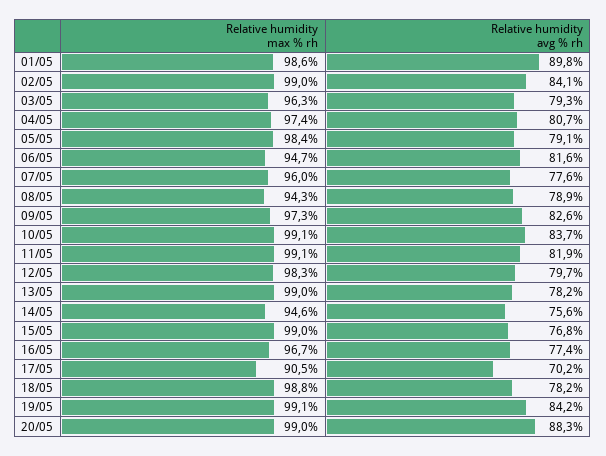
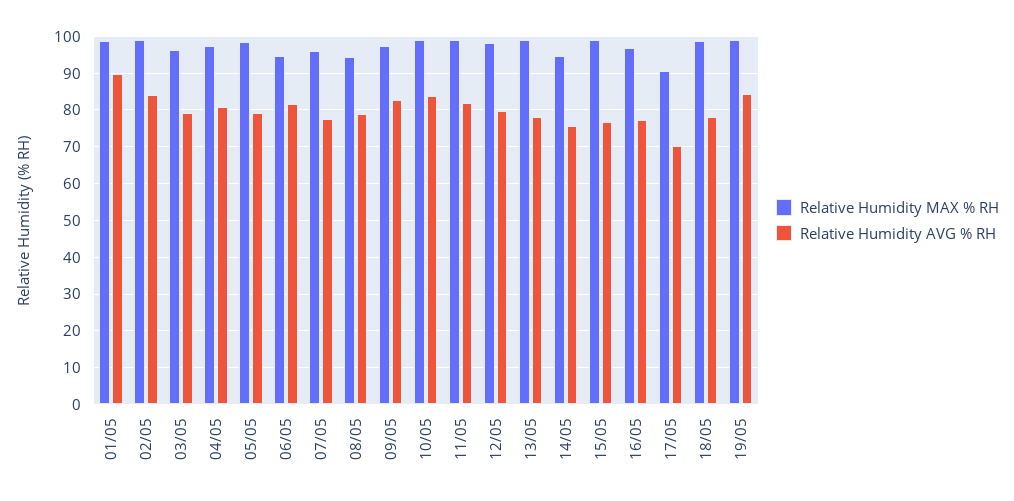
  {
    "Relative humidity max % rh": {
      "01/05": 98.6,
      "02/05": 99,
      "03/05": 96.3,
      "04/05": 97.4,
      "05/05": 98.4,
      "06/05": 94.7,
      "07/05": 96,
      "08/05": 94.3,
      "09/05": 97.3,
      "10/05": 99.1,
      "11/05": 99.1,
      "12/05": 98.3,
      "13/05": 99,
      "14/05": 94.6,
      "15/05": 99,
      "16/05": 96.7,
      "17/05": 90.5,
      "18/05": 98.8,
-     "19/05": 99.1,
+     "19/05": 99.1
-     "20/05": 99
    },
    "Relative humidity avg % rh": {
      "01/05": 89.8,
      "02/05": 84.1,
      "03/05": 79.3,
      "04/05": 80.7,
      "05/05": 79.1,
      "06/05": 81.6,
      "07/05": 77.6,
      "08/05": 78.9,
      "09/05": 82.6,
      "10/05": 83.7,
      "11/05": 81.9,
      "12/05": 79.7,
      "13/05": 78.2,
      "14/05": 75.6,
      "15/05": 76.8,
      "16/05": 77.4,
      "17/05": 70.2,
      "18/05": 78.2,
-     "19/05": 84.2,
+     "19/05": 84.2
-     "20/05": 88.3
    }
  }

